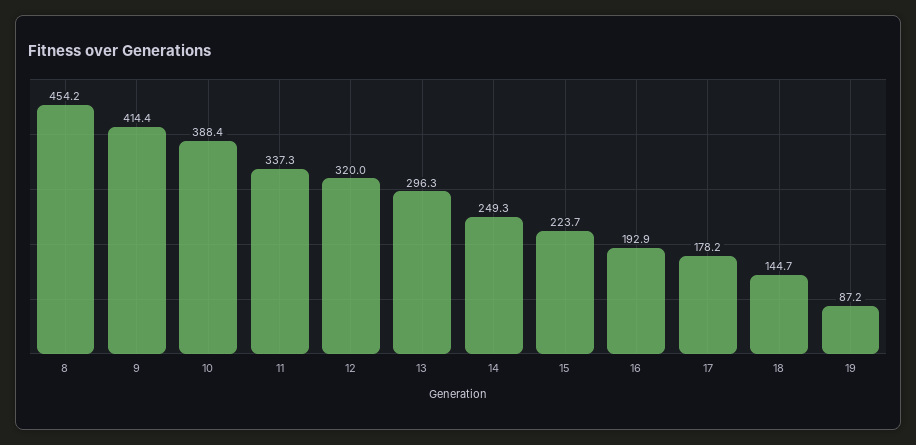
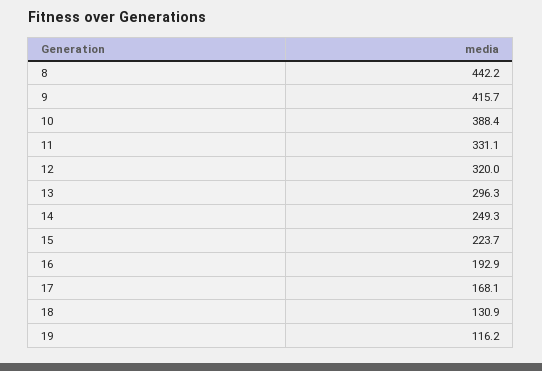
  {
-   "8": 454.2,
+   "8": 442.2,
-   "9": 414.4,
+   "9": 415.7,
    "10": 388.4,
-   "11": 337.3,
+   "11": 331.1,
    "12": 320,
    "13": 296.3,
    "14": 249.3,
    "15": 223.7,
    "16": 192.9,
-   "17": 178.2,
+   "17": 168.1,
-   "18": 144.7,
+   "18": 130.9,
-   "19": 87.2
+   "19": 116.2
  }

